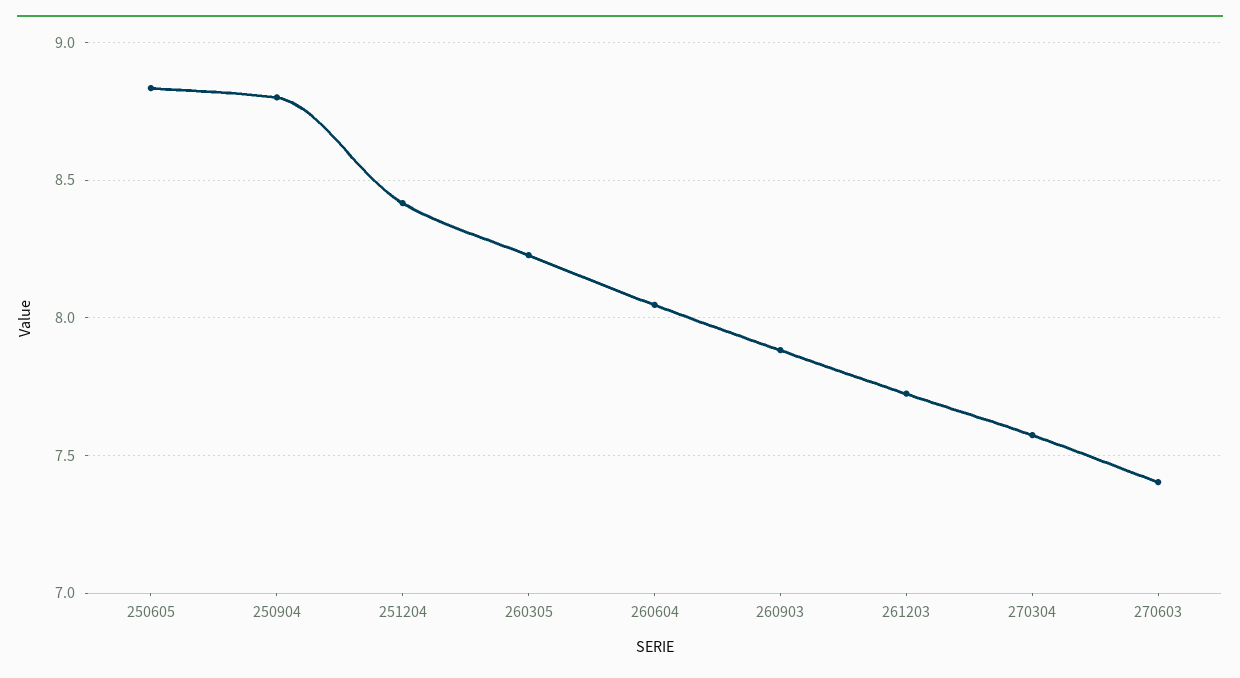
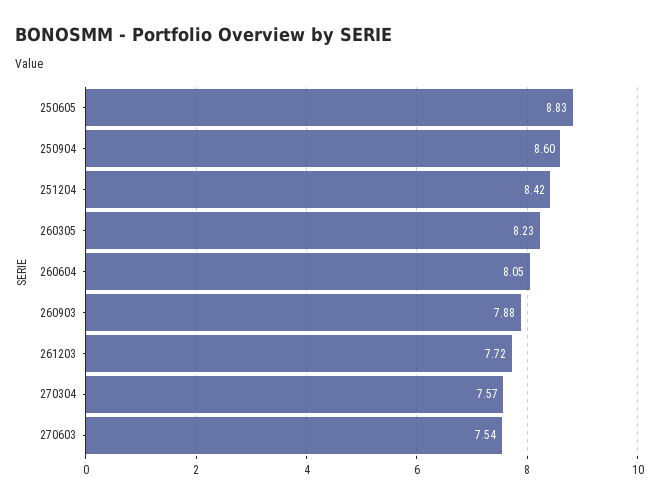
  {
    "250605": 8.83,
-   "250904": 8.8,
+   "250904": 8.6,
    "251204": 8.42,
    "260305": 8.23,
    "260604": 8.05,
    "260903": 7.88,
    "261203": 7.72,
    "270304": 7.57,
-   "270603": 7.4
+   "270603": 7.54
  }

